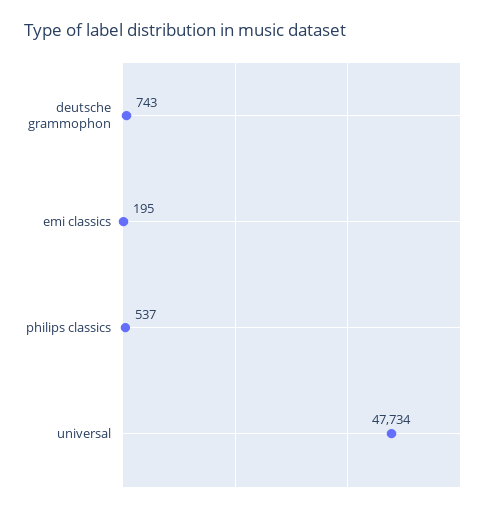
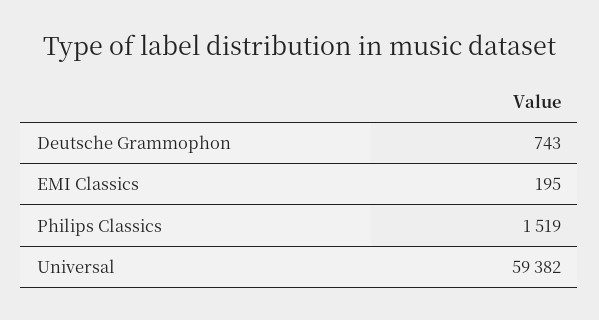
  {
    "deutsche grammophon": 743,
    "emi classics": 195,
-   "philips classics": 537,
+   "philips classics": 1519,
-   "universal": 47734
+   "universal": 59382
  }

